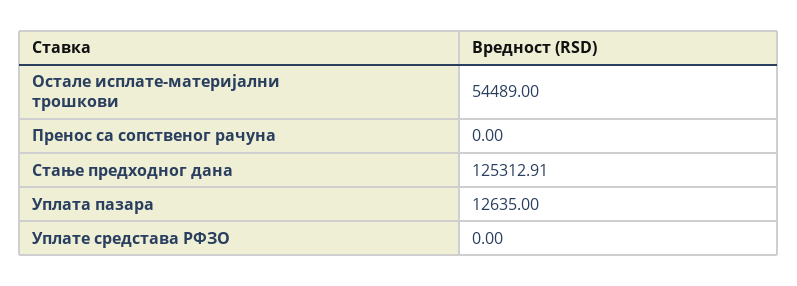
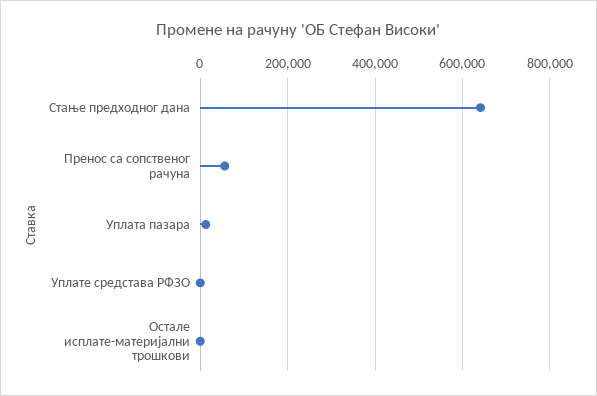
  {
-   "Остале исплате-материјални трошкови": 54489,
+   "Остале исплате-материјални трошкови": 0,
-   "Пренос са сопственог рачуна": 0,
+   "Пренос са сопственог рачуна": 60000,
-   "Стање предходног дана": 125312.91,
+   "Стање предходног дана": 640000,
    "Уплата пазара": 12635,
    "Уплате средстава РФЗО": 0
  }

